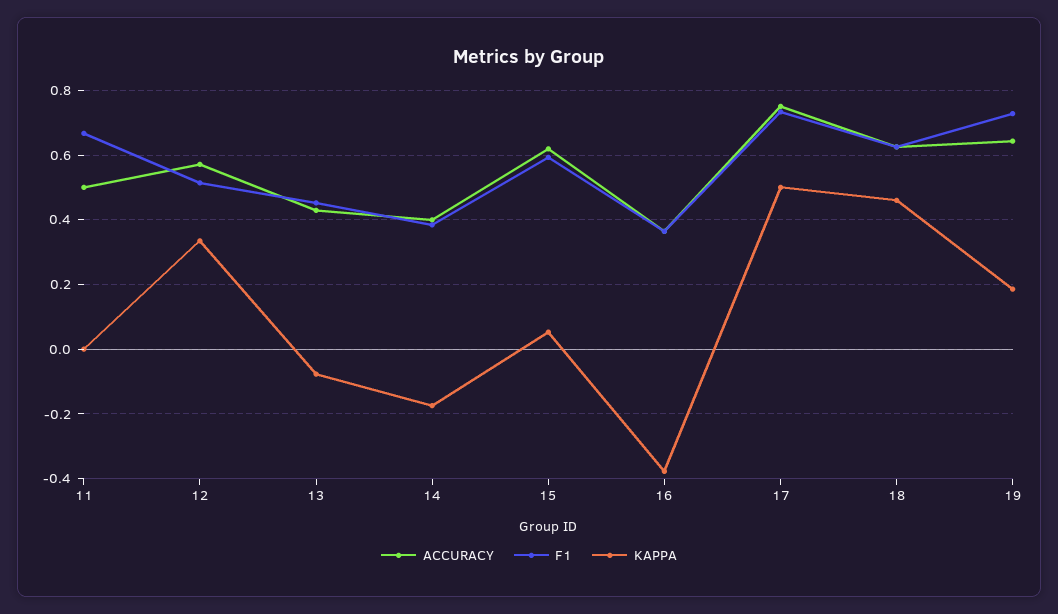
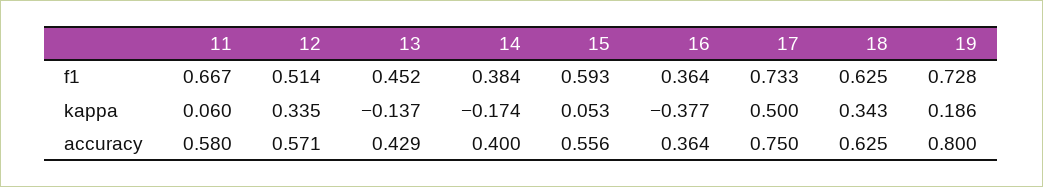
  {
    "ACCURACY": {
-     "11": 0.5,
+     "11": 0.58,
      "12": 0.571,
      "13": 0.429,
      "14": 0.4,
-     "15": 0.62,
+     "15": 0.556,
      "16": 0.364,
      "17": 0.75,
      "18": 0.625,
-     "19": 0.64
+     "19": 0.8
    },
    "F1": {
      "11": 0.667,
      "12": 0.514,
      "13": 0.452,
      "14": 0.384,
      "15": 0.593,
      "16": 0.364,
      "17": 0.733,
      "18": 0.625,
      "19": 0.728
    },
    "KAPPA": {
-     "11": 0,
+     "11": 0.06,
      "12": 0.335,
-     "13": -0.08,
+     "13": -0.137,
      "14": -0.174,
      "15": 0.053,
      "16": -0.377,
      "17": 0.5,
-     "18": 0.46,
+     "18": 0.343,
      "19": 0.186
    }
  }

